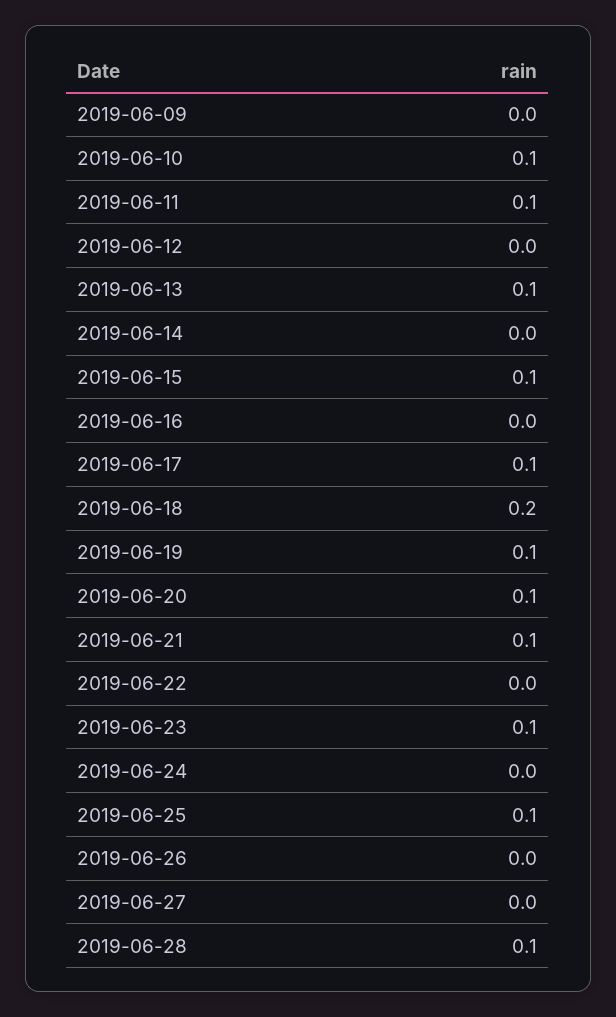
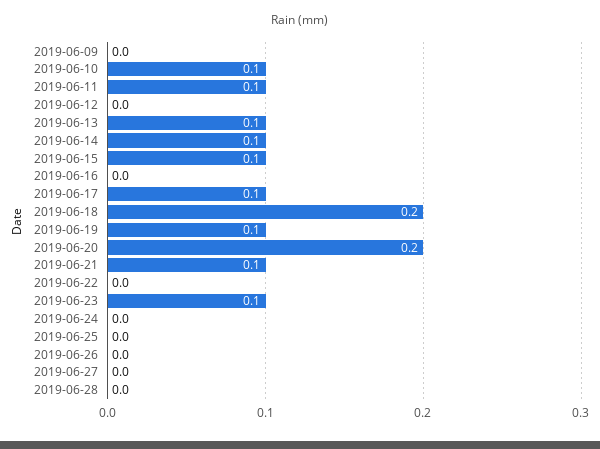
  {
    "2019-06-09": 0,
    "2019-06-10": 0.1,
    "2019-06-11": 0.1,
    "2019-06-12": 0,
    "2019-06-13": 0.1,
-   "2019-06-14": 0,
+   "2019-06-14": 0.1,
    "2019-06-15": 0.1,
    "2019-06-16": 0,
    "2019-06-17": 0.1,
    "2019-06-18": 0.2,
    "2019-06-19": 0.1,
-   "2019-06-20": 0.1,
+   "2019-06-20": 0.2,
    "2019-06-21": 0.1,
    "2019-06-22": 0,
    "2019-06-23": 0.1,
    "2019-06-24": 0,
-   "2019-06-25": 0.1,
+   "2019-06-25": 0,
    "2019-06-26": 0,
    "2019-06-27": 0,
-   "2019-06-28": 0.1
+   "2019-06-28": 0
  }

